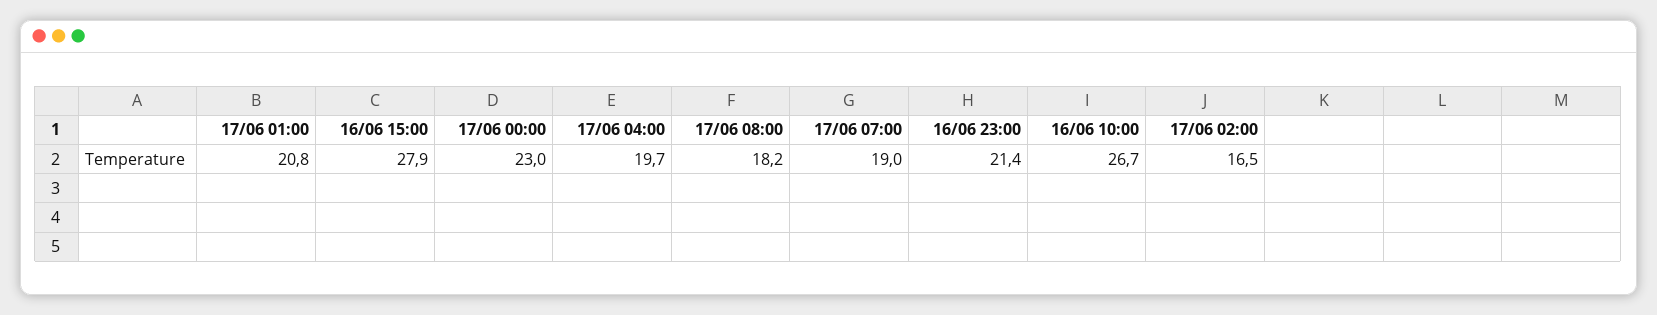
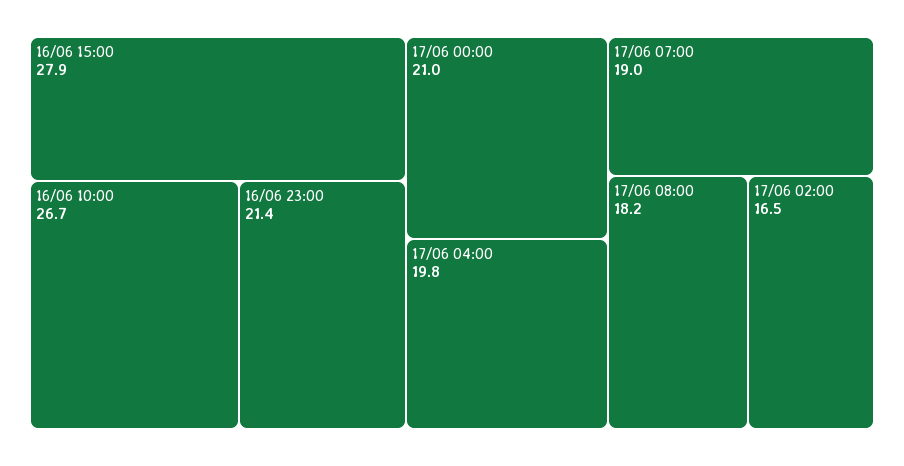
  {
-   "17/06 01:00": 20.8,
    "16/06 15:00": 27.9,
-   "17/06 00:00": 23,
+   "17/06 00:00": 21,
-   "17/06 04:00": 19.7,
+   "17/06 04:00": 19.8,
    "17/06 08:00": 18.2,
    "17/06 07:00": 19,
    "16/06 23:00": 21.4,
    "16/06 10:00": 26.7,
    "17/06 02:00": 16.5
  }

